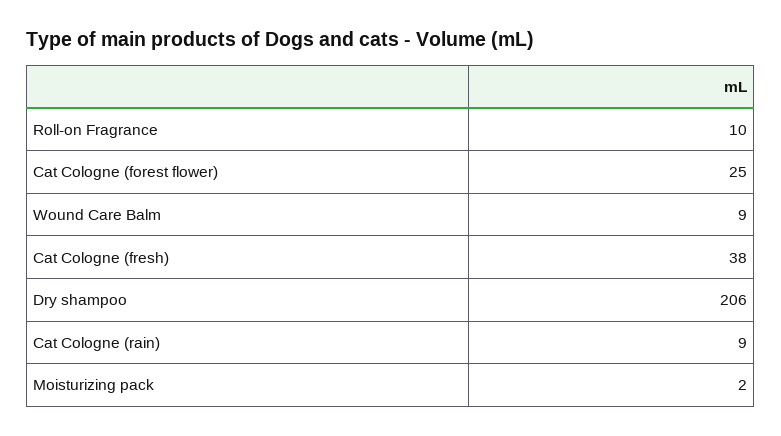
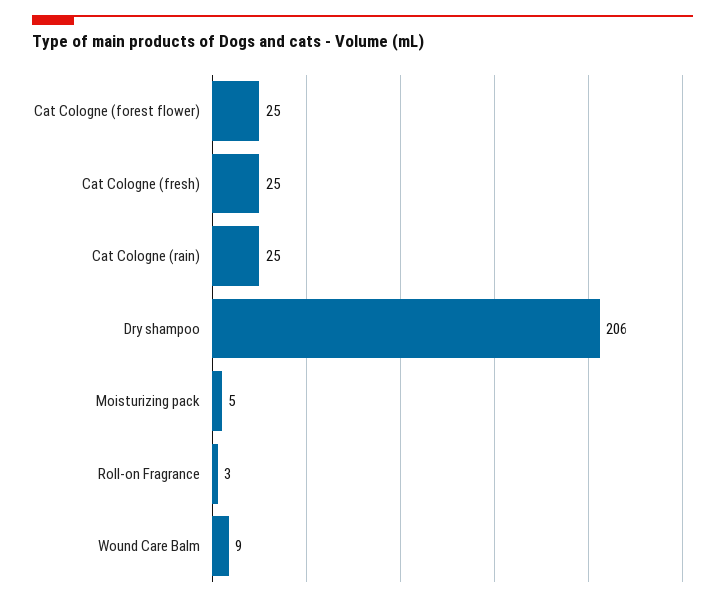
  {
-   "Roll-on Fragrance": 10,
+   "Roll-on Fragrance": 3,
    "Cat Cologne (forest flower)": 25,
    "Wound Care Balm": 9,
-   "Cat Cologne (fresh)": 38,
+   "Cat Cologne (fresh)": 25,
    "Dry shampoo": 206,
-   "Cat Cologne (rain)": 9,
+   "Cat Cologne (rain)": 25,
-   "Moisturizing pack": 2
+   "Moisturizing pack": 5
  }

